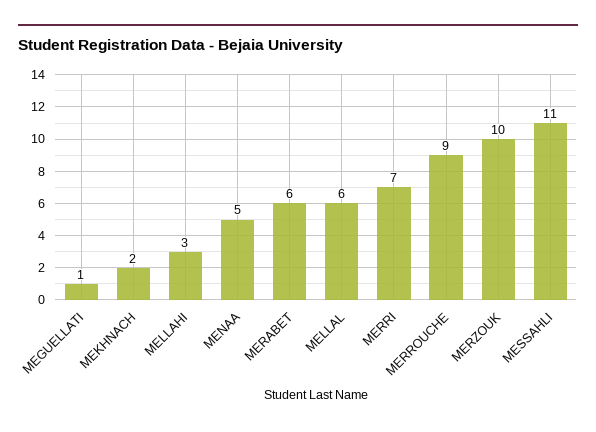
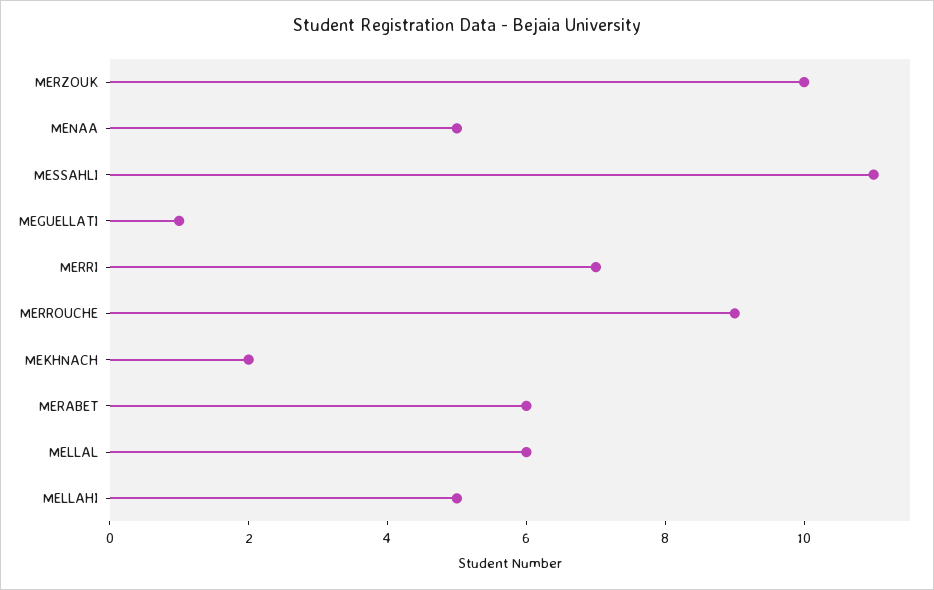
  {
    "MEGUELLATI": 1,
    "MEKHNACH": 2,
-   "MELLAHI": 3,
+   "MELLAHI": 5,
    "MENAA": 5,
    "MERABET": 6,
    "MELLAL": 6,
    "MERRI": 7,
    "MERROUCHE": 9,
    "MERZOUK": 10,
    "MESSAHLI": 11
  }

